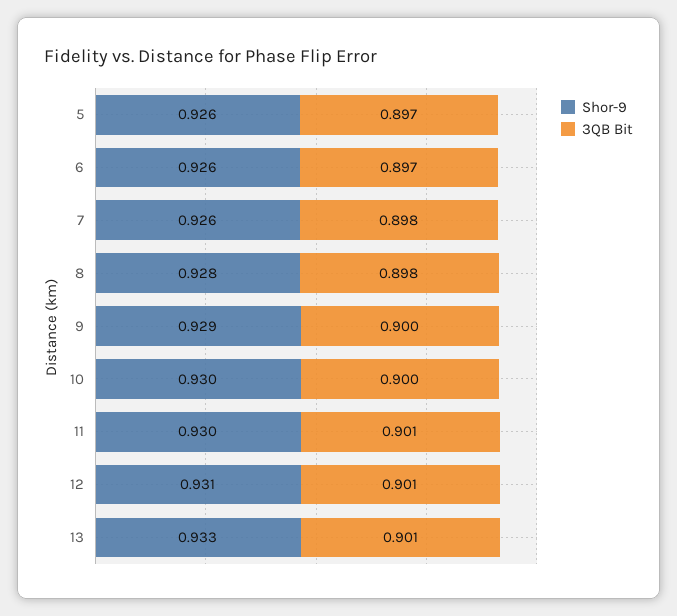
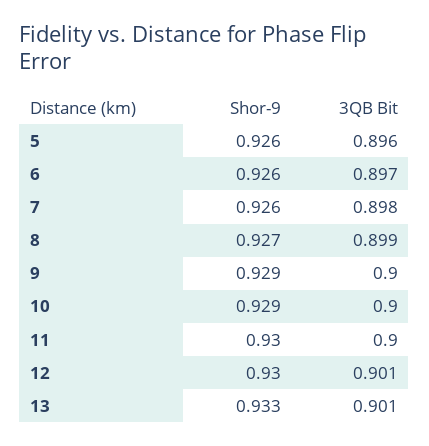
  {
    "Shor-9": {
      "5": 0.926,
      "6": 0.926,
      "7": 0.926,
-     "8": 0.928,
+     "8": 0.927,
      "9": 0.929,
-     "10": 0.93,
+     "10": 0.929,
      "11": 0.93,
-     "12": 0.931,
+     "12": 0.93,
      "13": 0.933
    },
    "3QB Bit": {
-     "5": 0.897,
+     "5": 0.896,
      "6": 0.897,
      "7": 0.898,
-     "8": 0.898,
+     "8": 0.899,
      "9": 0.9,
      "10": 0.9,
-     "11": 0.901,
+     "11": 0.9,
      "12": 0.901,
      "13": 0.901
    }
  }

